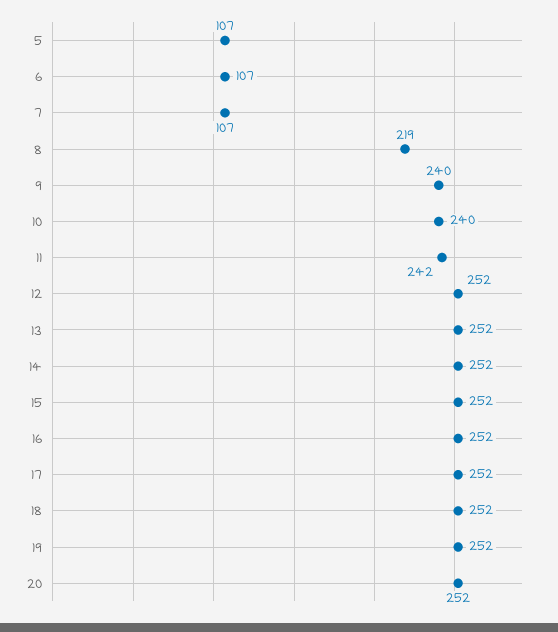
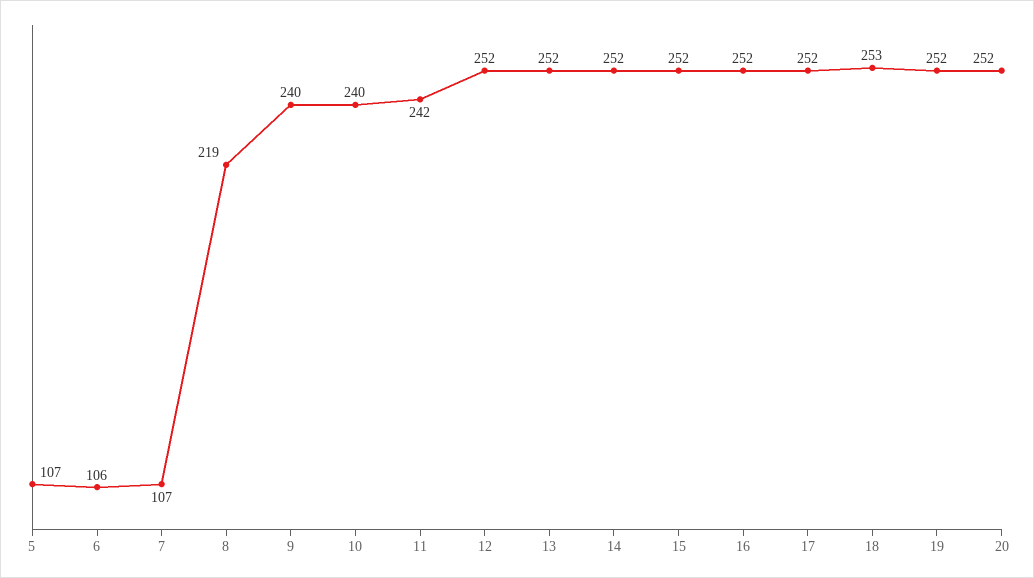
  {
    "5": 107,
-   "6": 107,
+   "6": 106,
    "7": 107,
    "8": 219,
    "9": 240,
    "10": 240,
    "11": 242,
    "12": 252,
    "13": 252,
    "14": 252,
    "15": 252,
    "16": 252,
    "17": 252,
-   "18": 252,
+   "18": 253,
    "19": 252,
    "20": 252
  }

